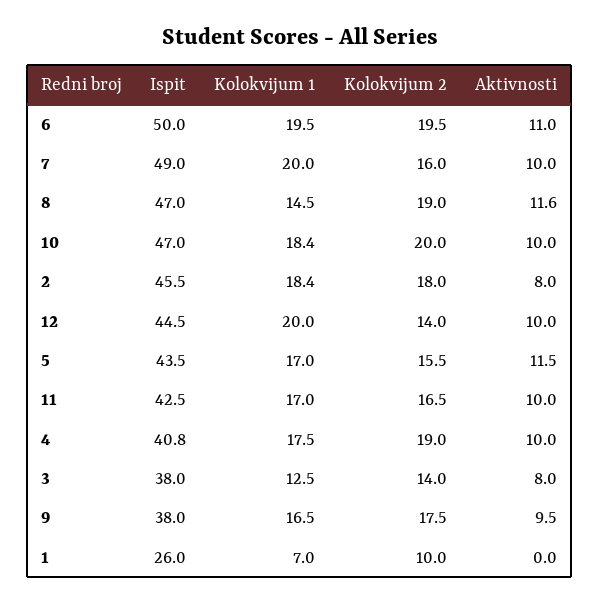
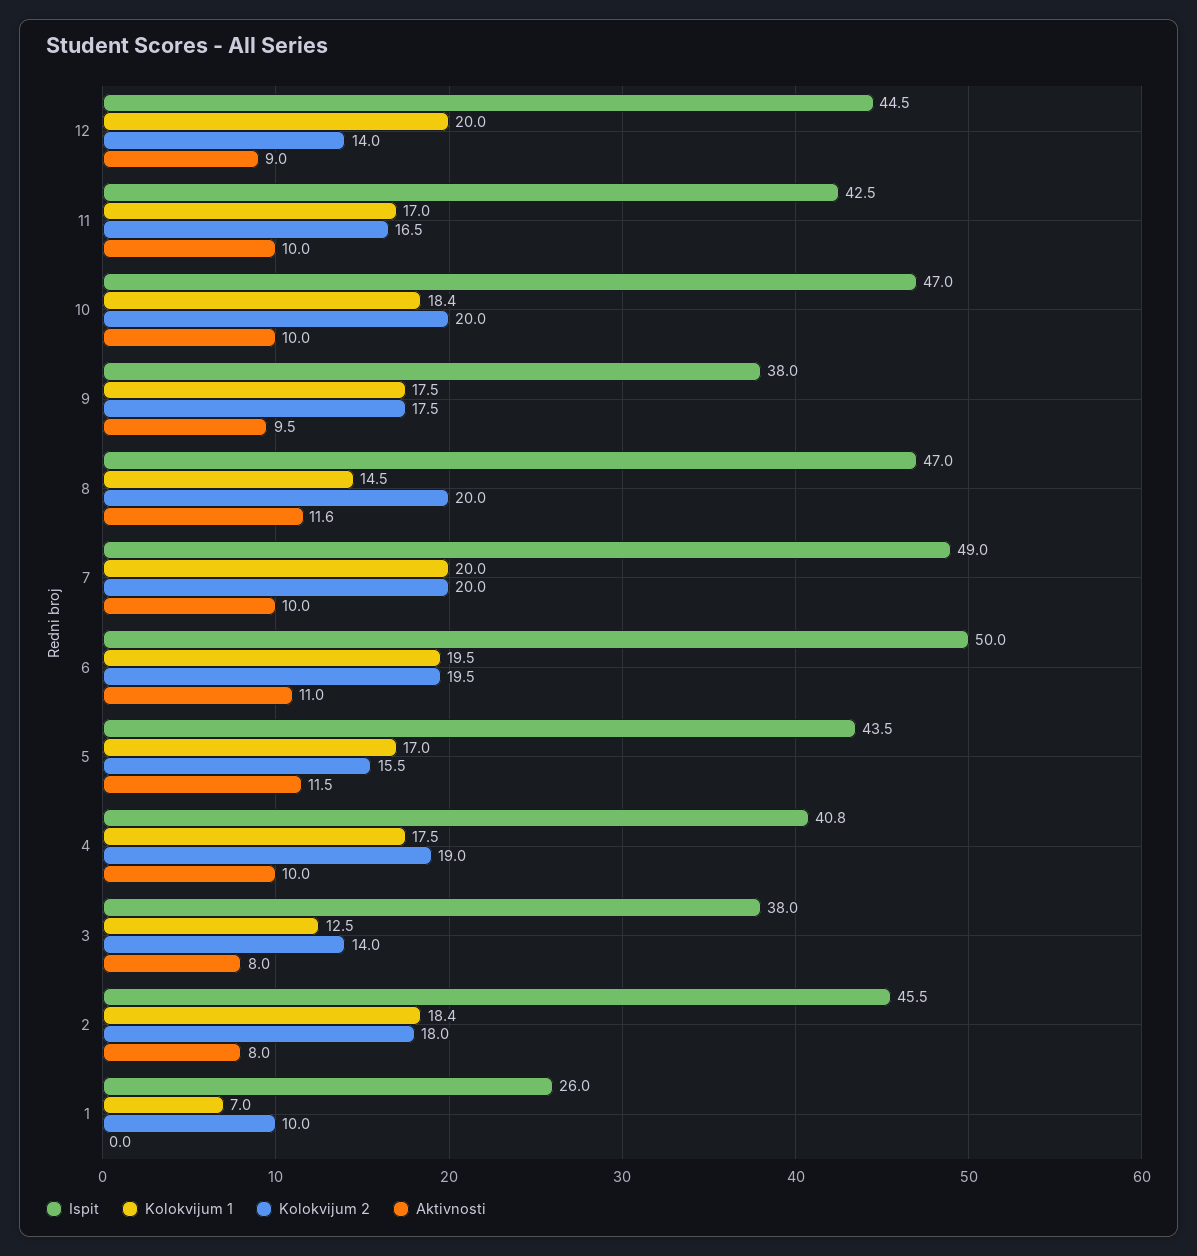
  {
    "Ispit": {
      "6": 50,
      "7": 49,
      "8": 47,
      "10": 47,
      "2": 45.5,
      "12": 44.5,
      "5": 43.5,
      "11": 42.5,
      "4": 40.8,
      "3": 38,
      "9": 38,
      "1": 26
    },
    "Kolokvijum 1": {
      "6": 19.5,
      "7": 20,
      "8": 14.5,
      "10": 18.4,
      "2": 18.4,
      "12": 20,
      "5": 17,
      "11": 17,
      "4": 17.5,
      "3": 12.5,
-     "9": 16.5,
+     "9": 17.5,
      "1": 7
    },
    "Kolokvijum 2": {
      "6": 19.5,
-     "7": 16,
+     "7": 20,
-     "8": 19,
+     "8": 20,
      "10": 20,
      "2": 18,
      "12": 14,
      "5": 15.5,
      "11": 16.5,
      "4": 19,
      "3": 14,
      "9": 17.5,
      "1": 10
    },
    "Aktivnosti": {
      "6": 11,
      "7": 10,
      "8": 11.6,
      "10": 10,
      "2": 8,
-     "12": 10,
+     "12": 9,
      "5": 11.5,
      "11": 10,
      "4": 10,
      "3": 8,
      "9": 9.5,
      "1": 0
    }
  }

